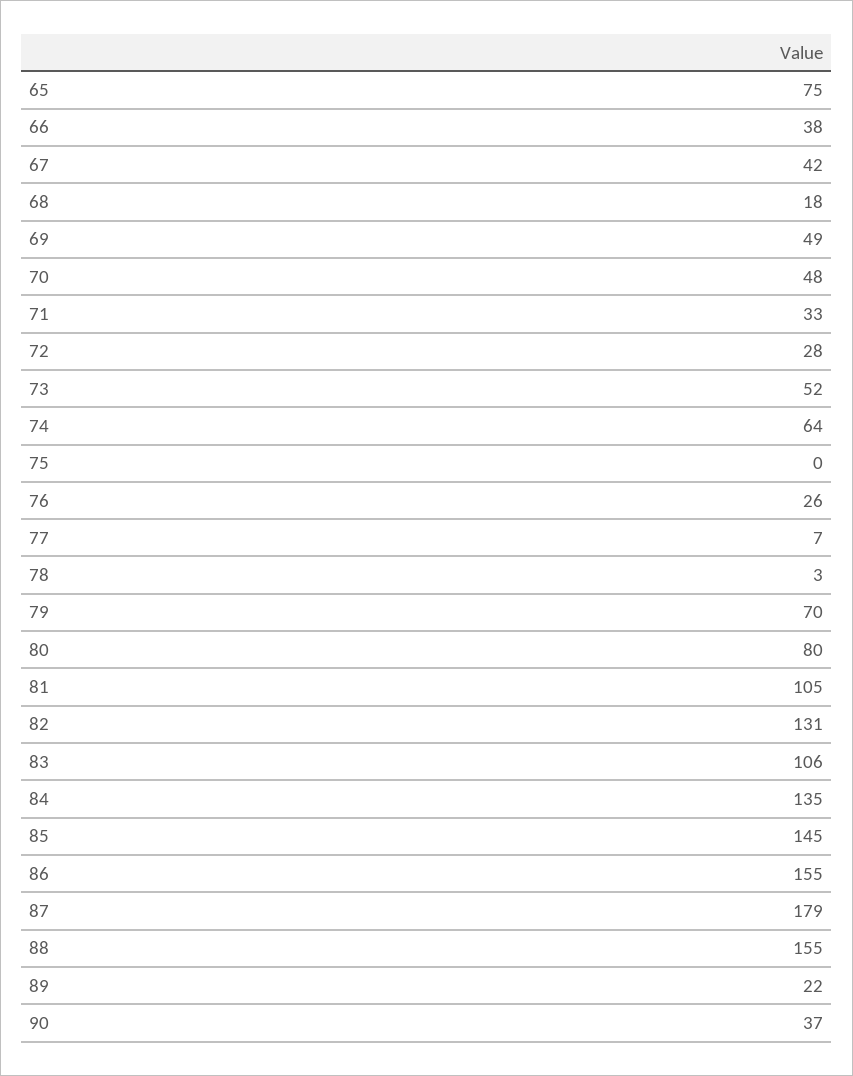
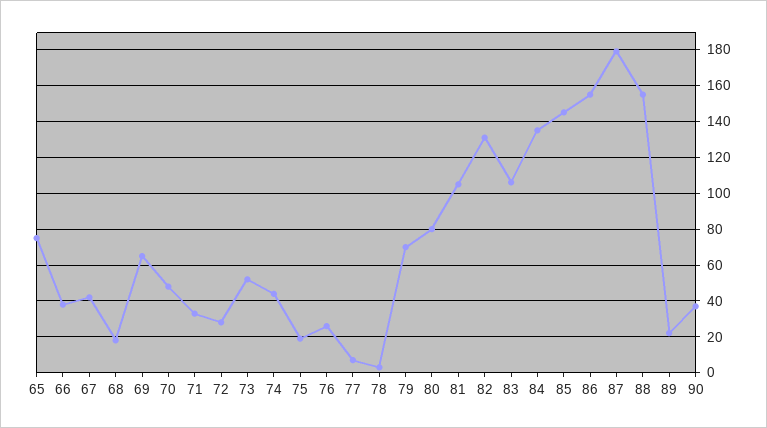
  {
    "65": 75,
    "66": 38,
    "67": 42,
    "68": 18,
-   "69": 49,
+   "69": 65,
    "70": 48,
    "71": 33,
    "72": 28,
    "73": 52,
-   "74": 64,
+   "74": 45,
-   "75": 0,
+   "75": 20,
    "76": 26,
    "77": 7,
    "78": 3,
    "79": 70,
    "80": 80,
    "81": 105,
    "82": 131,
    "83": 106,
    "84": 135,
    "85": 145,
    "86": 155,
    "87": 179,
    "88": 155,
    "89": 22,
    "90": 37
  }

